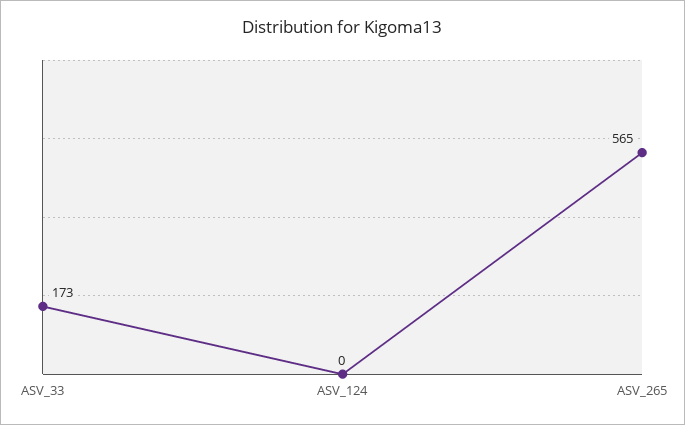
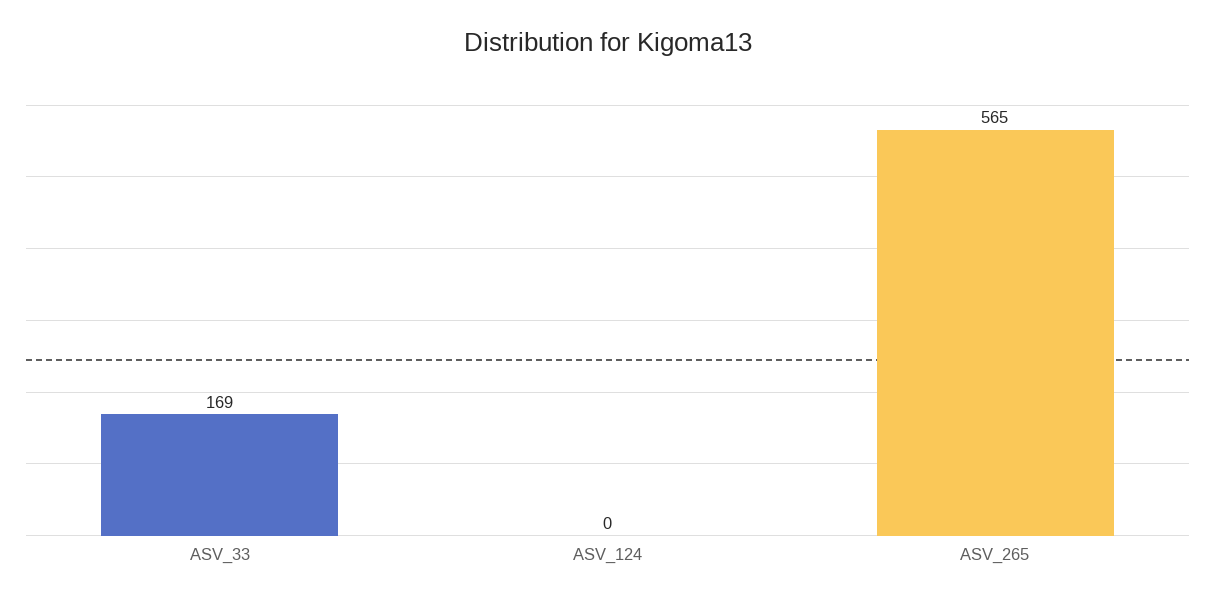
  {
-   "ASV_33": 173,
+   "ASV_33": 169,
    "ASV_124": 0,
    "ASV_265": 565
  }

